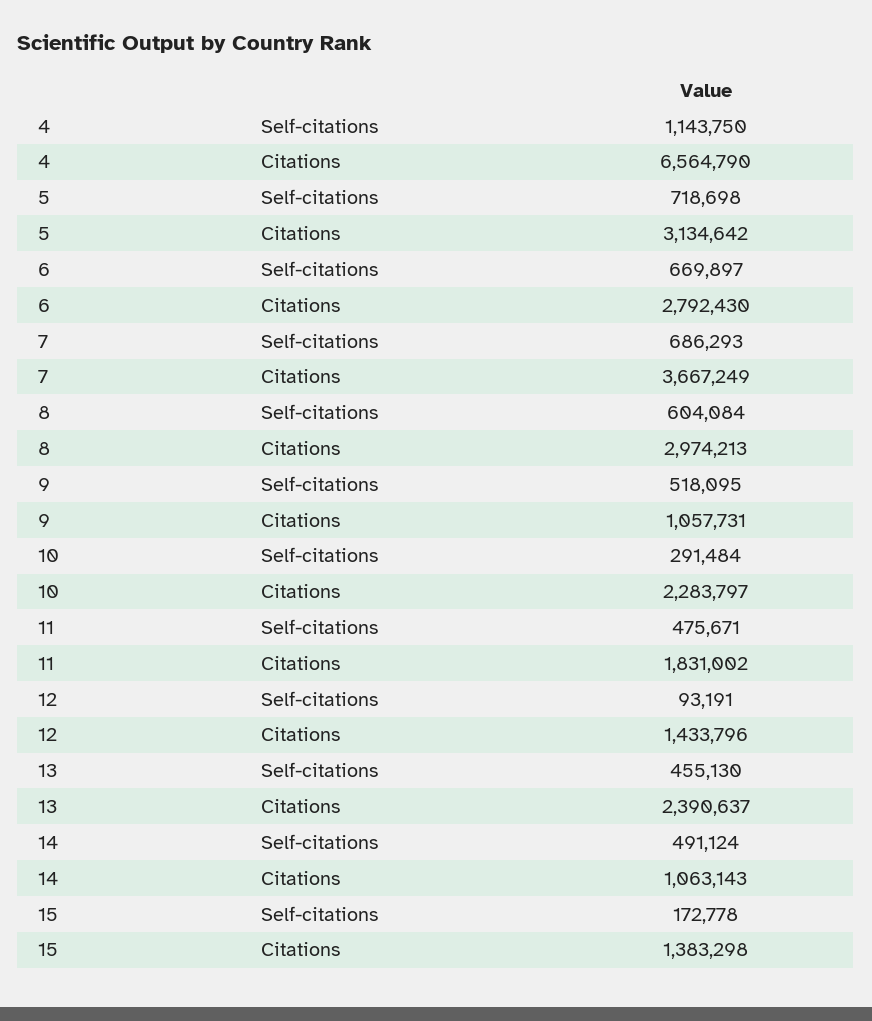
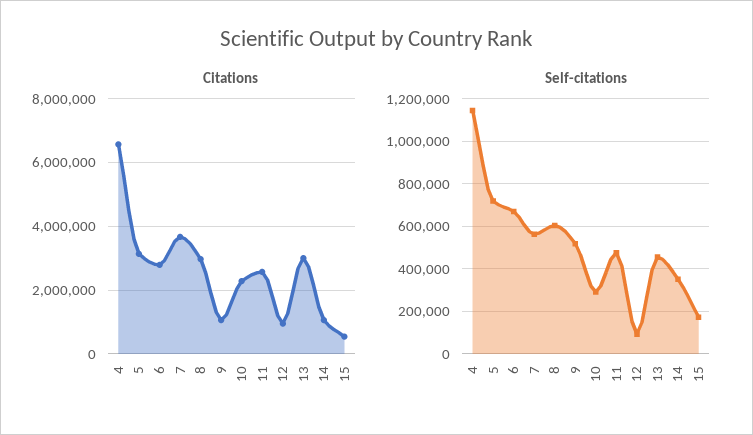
  {
    "Self-citations": {
      "4": 1143750,
      "5": 718698,
      "6": 669897,
-     "7": 686293,
+     "7": 550000,
      "8": 604084,
      "9": 518095,
      "10": 291484,
      "11": 475671,
      "12": 93191,
      "13": 455130,
-     "14": 491124,
+     "14": 350000,
      "15": 172778
    },
    "Citations": {
      "4": 6564790,
      "5": 3134642,
      "6": 2792430,
      "7": 3667249,
      "8": 2974213,
      "9": 1057731,
      "10": 2283797,
-     "11": 1831002,
+     "11": 2600000,
-     "12": 1433796,
+     "12": 1000000,
-     "13": 2390637,
+     "13": 3000000,
      "14": 1063143,
-     "15": 1383298
+     "15": 600000
    }
  }

